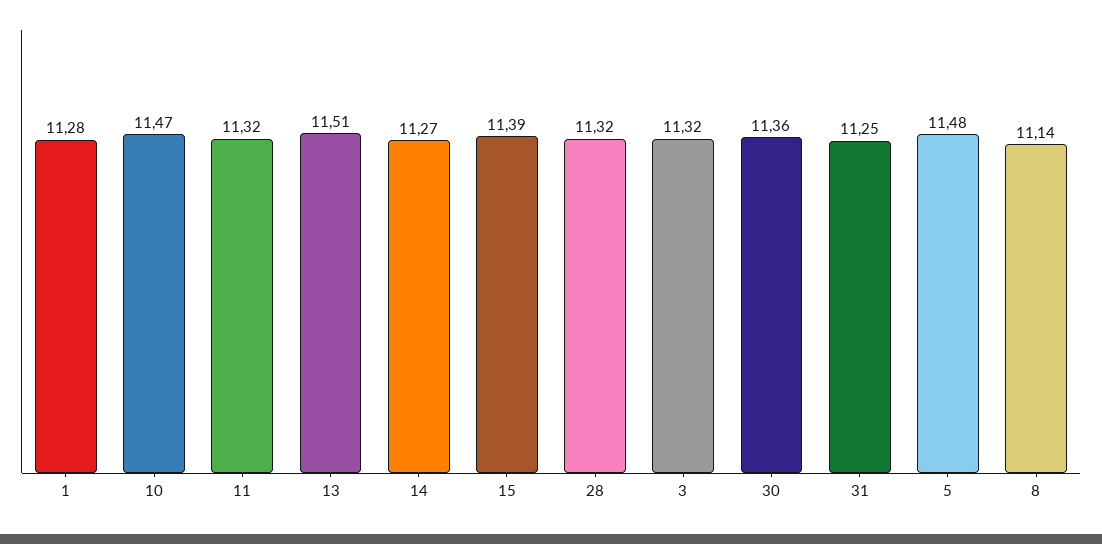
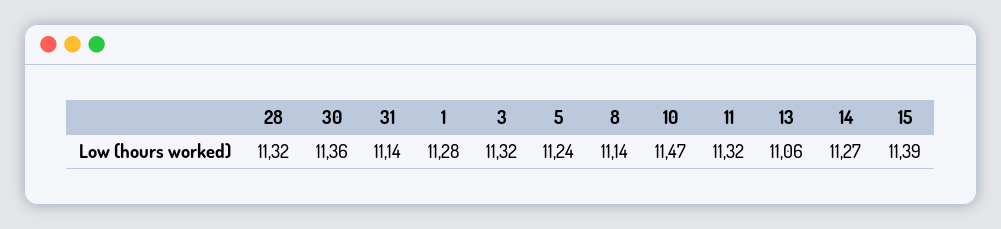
  {
    "1": 11.28,
    "10": 11.47,
    "11": 11.32,
-   "13": 11.51,
+   "13": 11.06,
    "14": 11.27,
    "15": 11.39,
    "28": 11.32,
    "3": 11.32,
    "30": 11.36,
-   "31": 11.25,
+   "31": 11.14,
-   "5": 11.48,
+   "5": 11.24,
    "8": 11.14
  }

